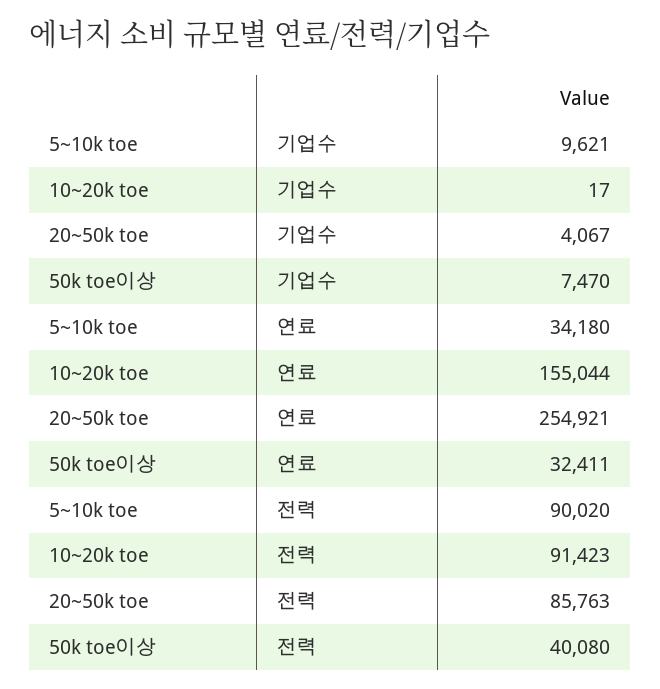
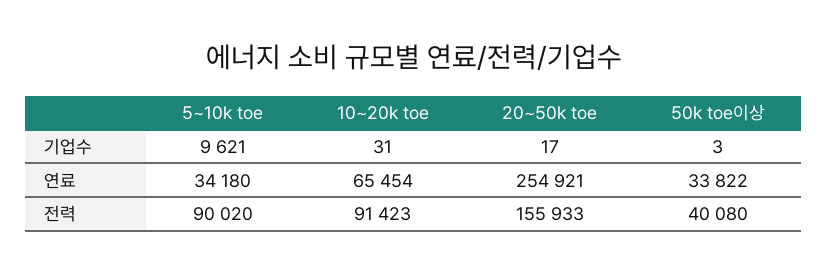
  {
    "5~10k toe": {
      "기업수": 9621,
      "연료": 34180,
      "전력": 90020
    },
    "10~20k toe": {
-     "기업수": 17,
+     "기업수": 31,
-     "연료": 155044,
+     "연료": 65454,
      "전력": 91423
    },
    "20~50k toe": {
-     "기업수": 4067,
+     "기업수": 17,
      "연료": 254921,
-     "전력": 85763
+     "전력": 155933
    },
    "50k toe이상": {
-     "기업수": 7470,
+     "기업수": 3,
-     "연료": 32411,
+     "연료": 33822,
      "전력": 40080
    }
  }

